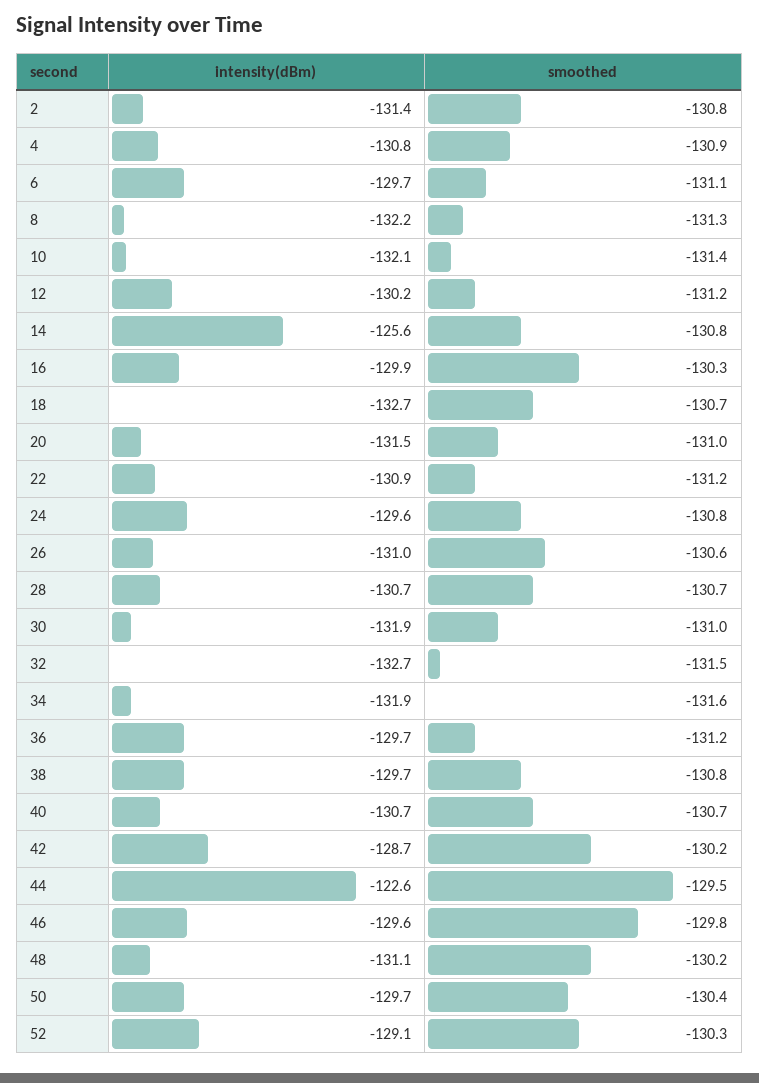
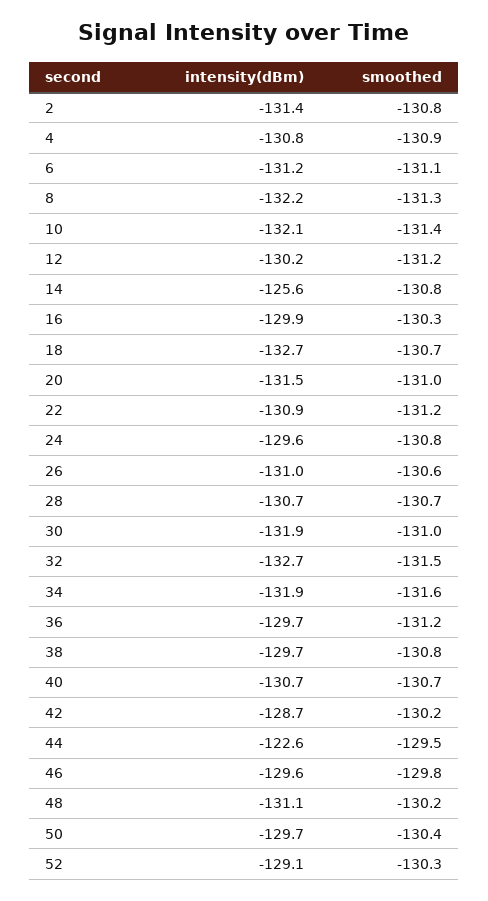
  {
    "intensity(dBm)": {
      "2": -131.4,
      "4": -130.8,
-     "6": -129.7,
+     "6": -131.2,
      "8": -132.2,
      "10": -132.1,
      "12": -130.2,
      "14": -125.6,
      "16": -129.9,
      "18": -132.7,
      "20": -131.5,
      "22": -130.9,
      "24": -129.6,
      "26": -131,
      "28": -130.7,
      "30": -131.9,
      "32": -132.7,
      "34": -131.9,
      "36": -129.7,
      "38": -129.7,
      "40": -130.7,
      "42": -128.7,
      "44": -122.6,
      "46": -129.6,
      "48": -131.1,
      "50": -129.7,
      "52": -129.1
    },
    "smoothed": {
      "2": -130.8,
      "4": -130.9,
      "6": -131.1,
      "8": -131.3,
      "10": -131.4,
      "12": -131.2,
      "14": -130.8,
      "16": -130.3,
      "18": -130.7,
      "20": -131,
      "22": -131.2,
      "24": -130.8,
      "26": -130.6,
      "28": -130.7,
      "30": -131,
      "32": -131.5,
      "34": -131.6,
      "36": -131.2,
      "38": -130.8,
      "40": -130.7,
      "42": -130.2,
      "44": -129.5,
      "46": -129.8,
      "48": -130.2,
      "50": -130.4,
      "52": -130.3
    }
  }

